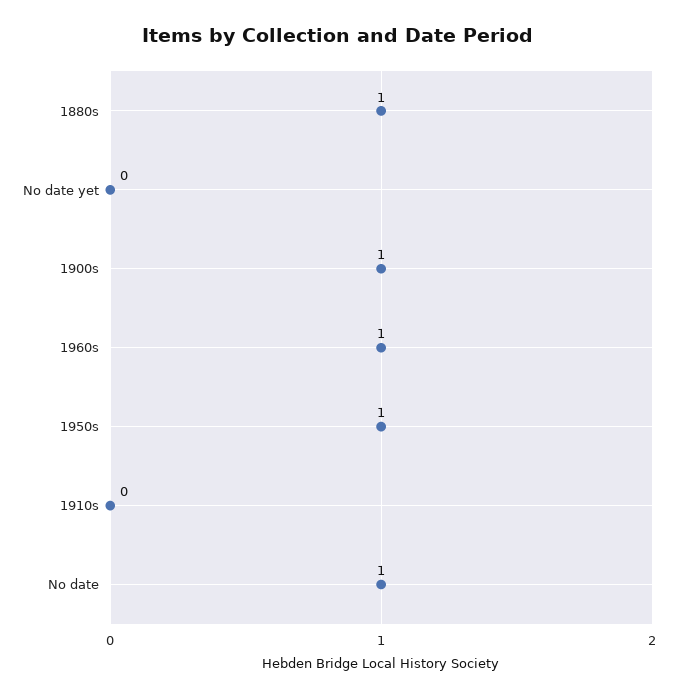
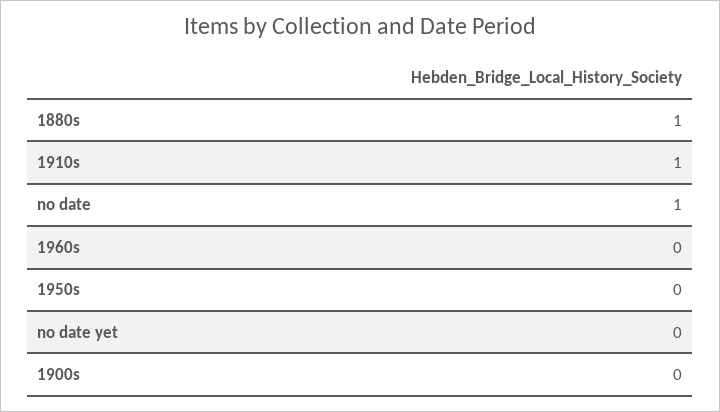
  {
    "1880s": 1,
    "No date yet": 0,
-   "1900s": 1,
+   "1900s": 0,
-   "1960s": 1,
+   "1960s": 0,
-   "1950s": 1,
+   "1950s": 0,
-   "1910s": 0,
+   "1910s": 1,
    "No date": 1
  }

